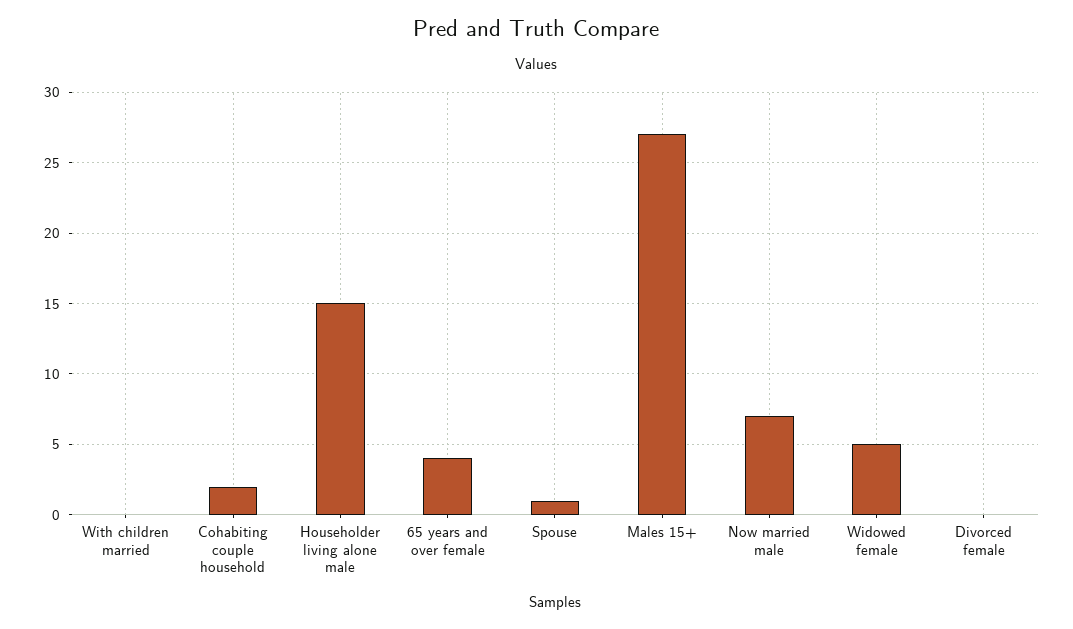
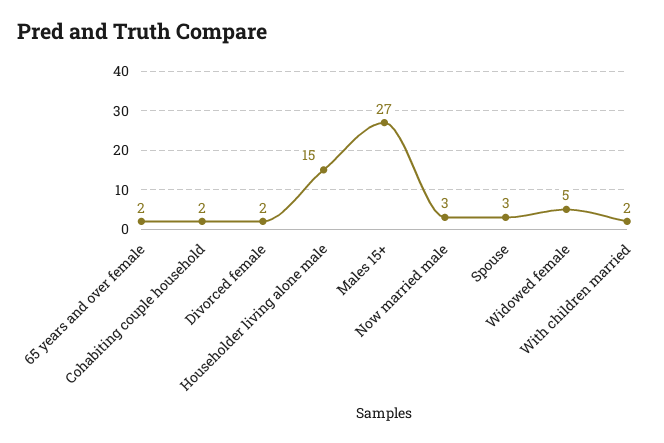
  {
-   "With children married": 0,
+   "With children married": 2,
    "Cohabiting couple household": 2,
    "Householder living alone male": 15,
-   "65 years and over female": 4,
+   "65 years and over female": 2,
-   "Spouse": 1,
+   "Spouse": 3,
    "Males 15+": 27,
-   "Now married male": 7,
+   "Now married male": 3,
    "Widowed female": 5,
-   "Divorced female": 0
+   "Divorced female": 2
  }

